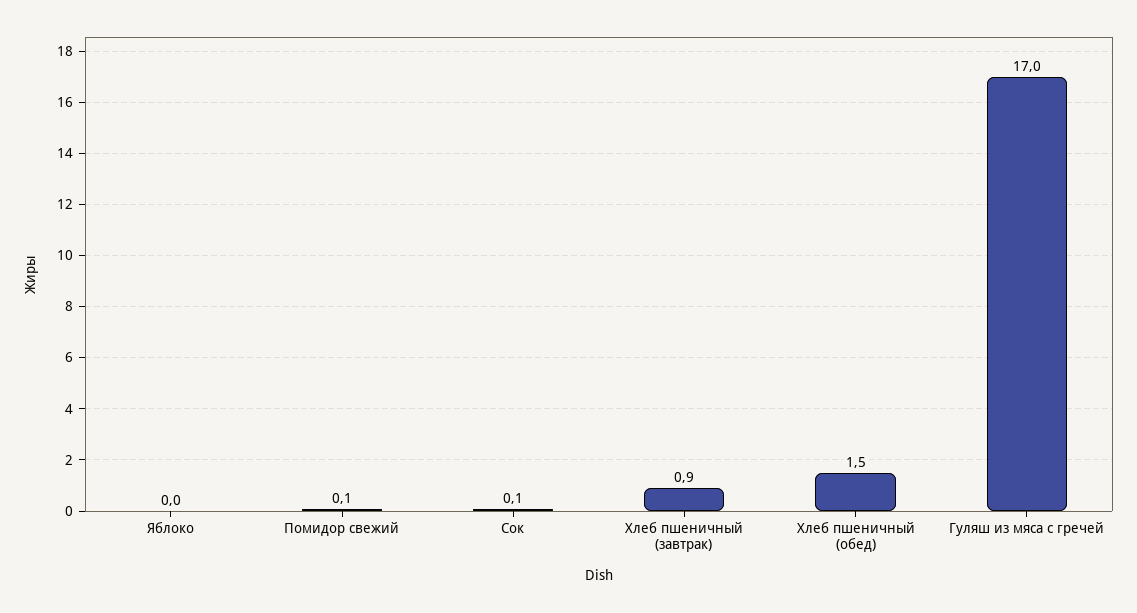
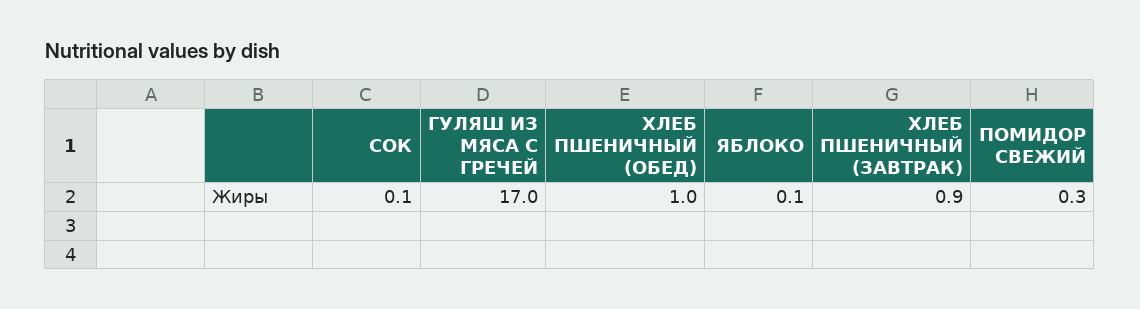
  {
-   "Яблоко": 0,
+   "Яблоко": 0.1,
-   "Помидор свежий": 0.1,
+   "Помидор свежий": 0.3,
    "Сок": 0.1,
    "Хлеб пшеничный (завтрак)": 0.9,
-   "Хлеб пшеничный (обед)": 1.5,
+   "Хлеб пшеничный (обед)": 1,
    "Гуляш из мяса с гречей": 17
  }

